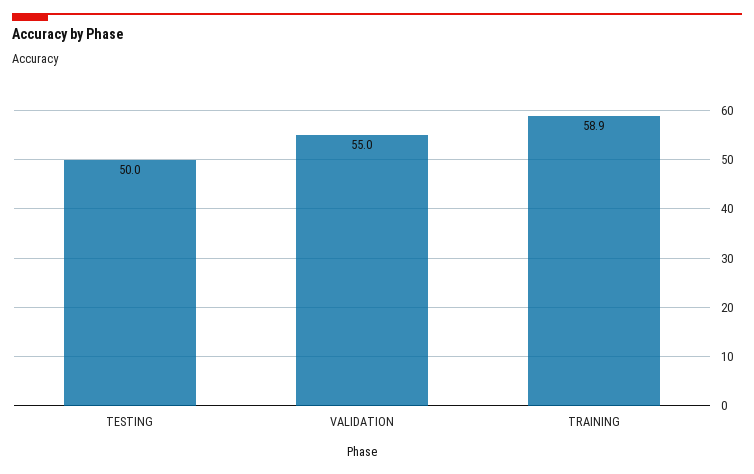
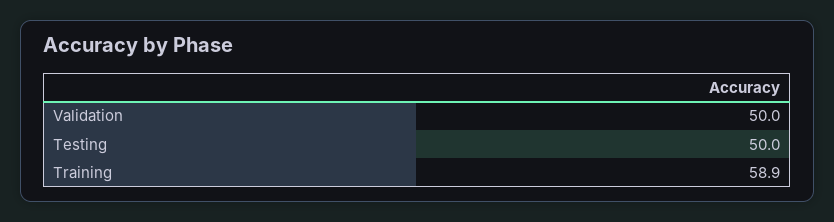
  {
    "TESTING": 50,
-   "VALIDATION": 55,
+   "VALIDATION": 50,
    "TRAINING": 58.9
  }

